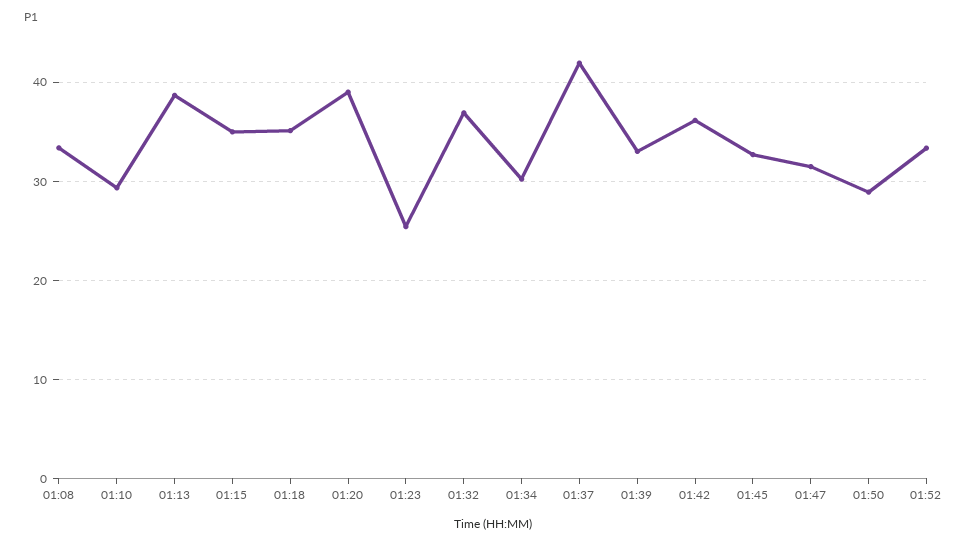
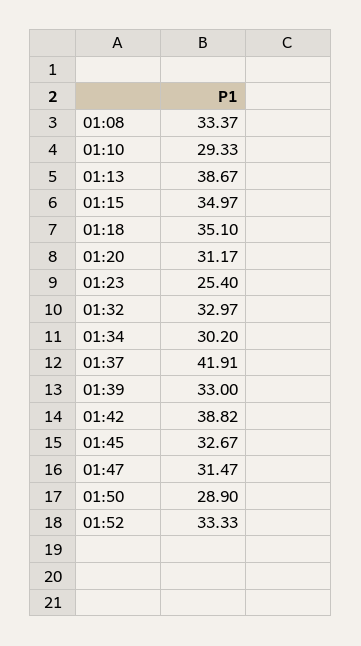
  {
    "01:08": 33.37,
    "01:10": 29.33,
    "01:13": 38.67,
    "01:15": 34.97,
    "01:18": 35.1,
-   "01:20": 39,
+   "01:20": 31.17,
    "01:23": 25.4,
-   "01:32": 37,
+   "01:32": 32.97,
    "01:34": 30.2,
    "01:37": 41.91,
    "01:39": 33,
-   "01:42": 36,
+   "01:42": 38.82,
    "01:45": 32.67,
    "01:47": 31.47,
    "01:50": 28.9,
    "01:52": 33.33
  }

